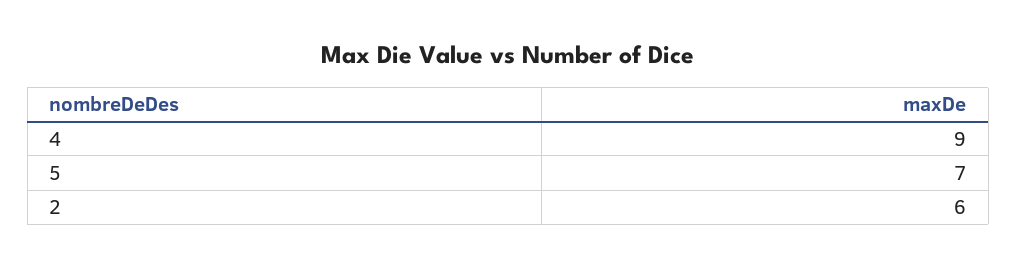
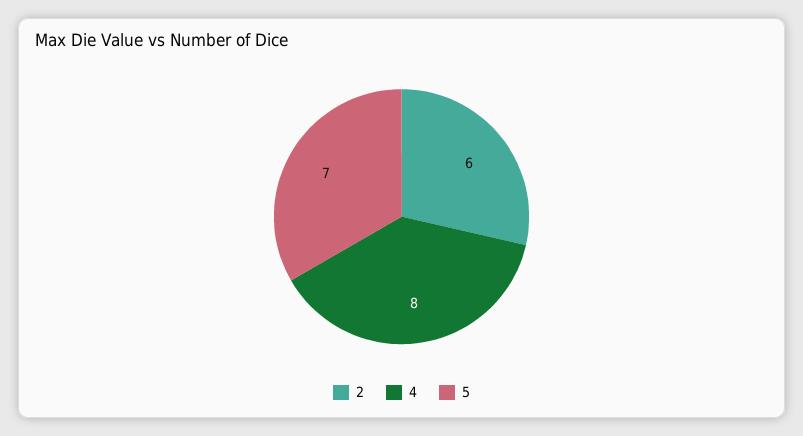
  {
-   "4": 9,
+   "4": 8,
    "5": 7,
    "2": 6
  }

